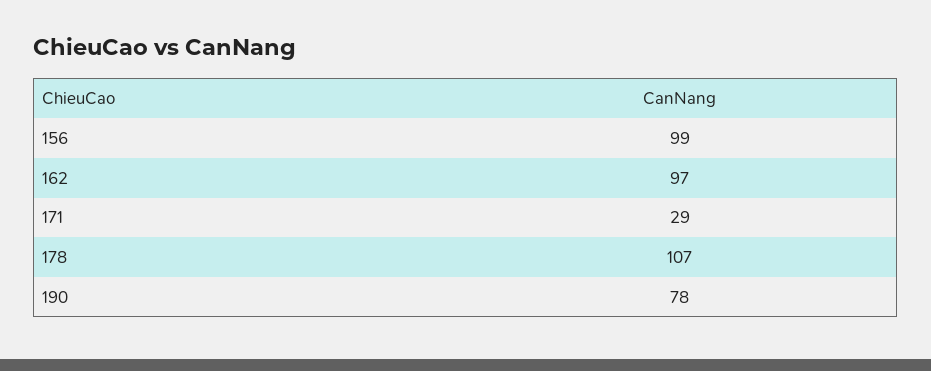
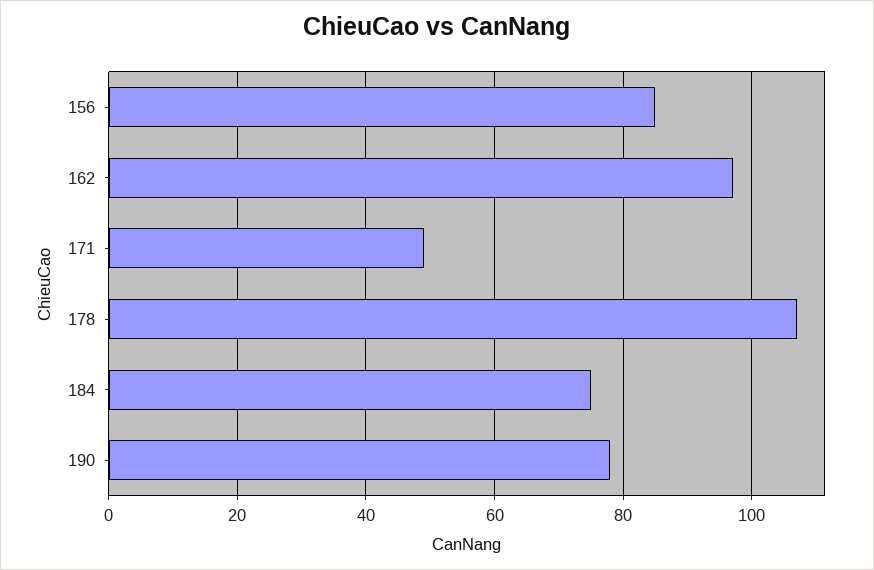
  {
-   "156": 99,
+   "156": 85,
    "162": 97,
-   "171": 29,
+   "171": 50,
    "178": 107,
-   "190": 78
+   "190": 78,
+   "184": 75
  }

